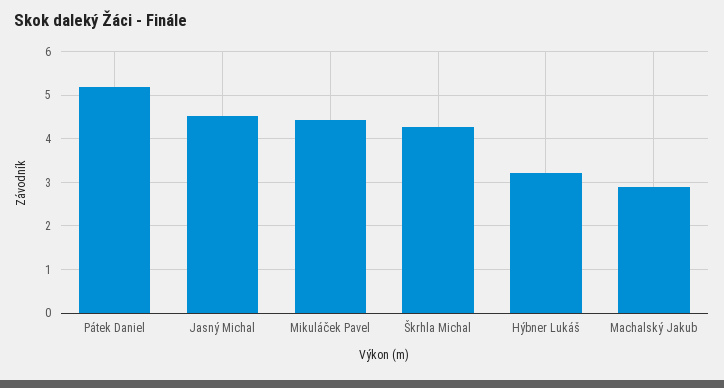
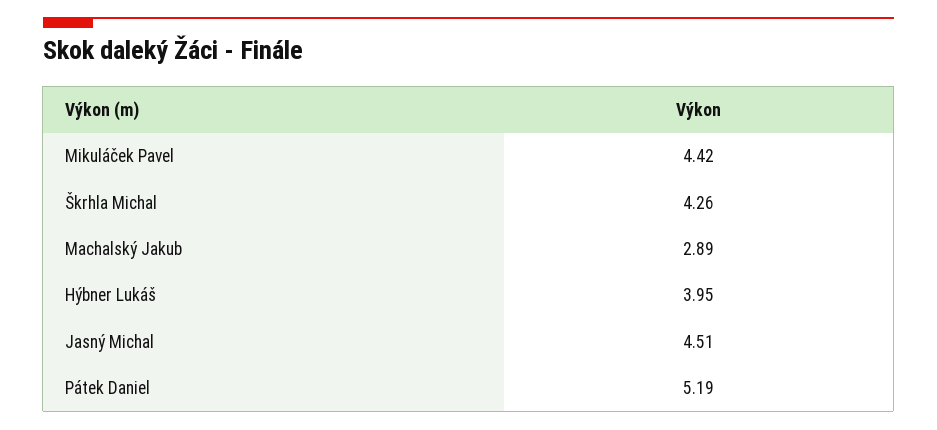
  {
    "Pátek Daniel": 5.19,
    "Jasný Michal": 4.51,
    "Mikuláček Pavel": 4.42,
    "Škrhla Michal": 4.26,
-   "Hýbner Lukáš": 3.2,
+   "Hýbner Lukáš": 3.95,
    "Machalský Jakub": 2.89
  }

